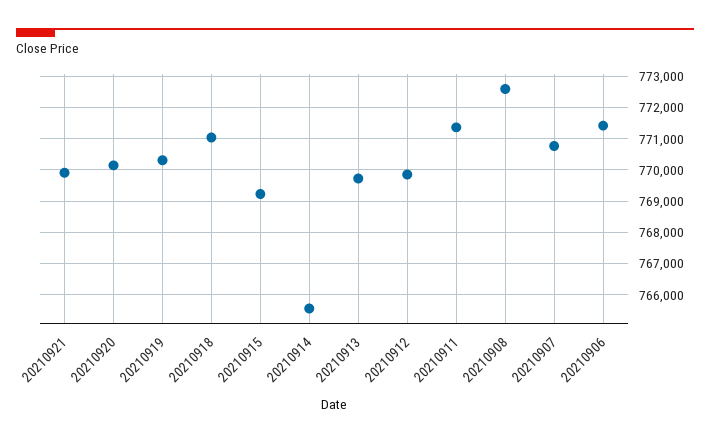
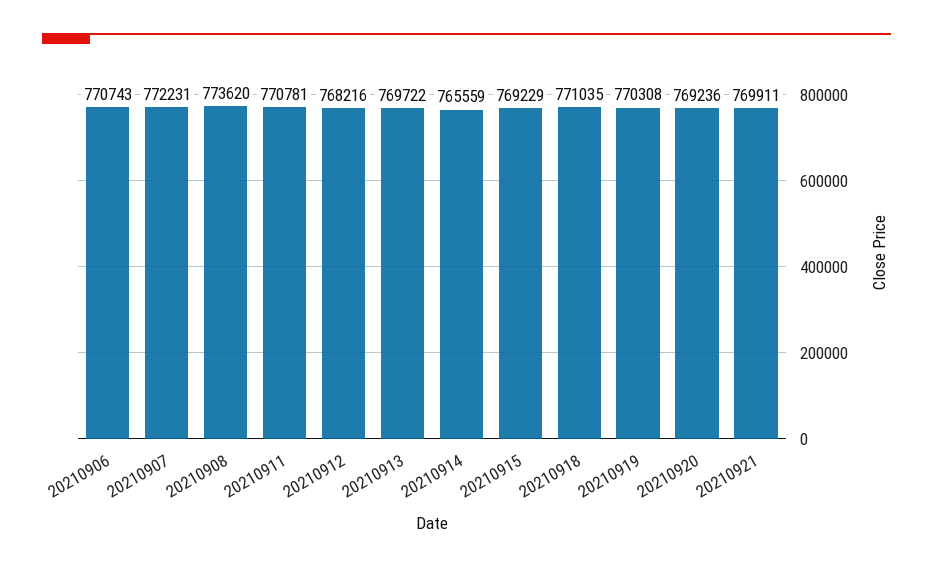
  {
    "20210921": 769911,
-   "20210920": 770200,
+   "20210920": 769236,
    "20210919": 770308,
    "20210918": 771035,
    "20210915": 769229,
    "20210914": 765559,
    "20210913": 769722,
-   "20210912": 769800,
+   "20210912": 768216,
-   "20210911": 771400,
+   "20210911": 770781,
-   "20210908": 772600,
+   "20210908": 773620,
-   "20210907": 770800,
+   "20210907": 772231,
-   "20210906": 771400
+   "20210906": 770743
  }

